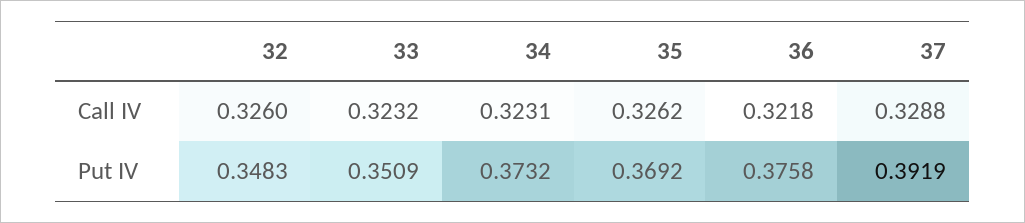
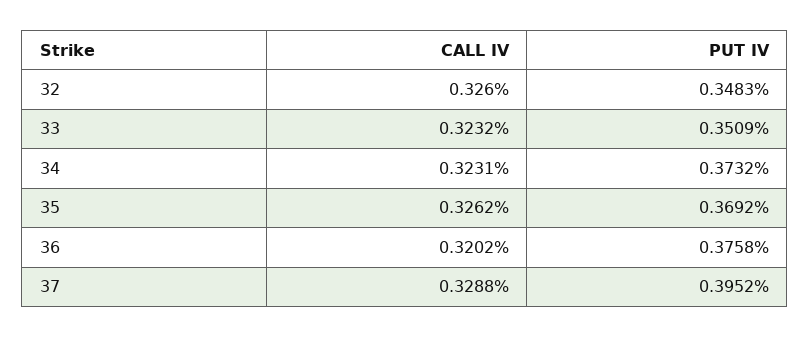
  {
    "32": {
      "Call IV": 0.326,
      "Put IV": 0.3483
    },
    "33": {
      "Call IV": 0.3232,
      "Put IV": 0.3509
    },
    "34": {
      "Call IV": 0.3231,
      "Put IV": 0.3732
    },
    "35": {
      "Call IV": 0.3262,
      "Put IV": 0.3692
    },
    "36": {
-     "Call IV": 0.3218,
+     "Call IV": 0.3202,
      "Put IV": 0.3758
    },
    "37": {
      "Call IV": 0.3288,
-     "Put IV": 0.3919
+     "Put IV": 0.3952
    }
  }

